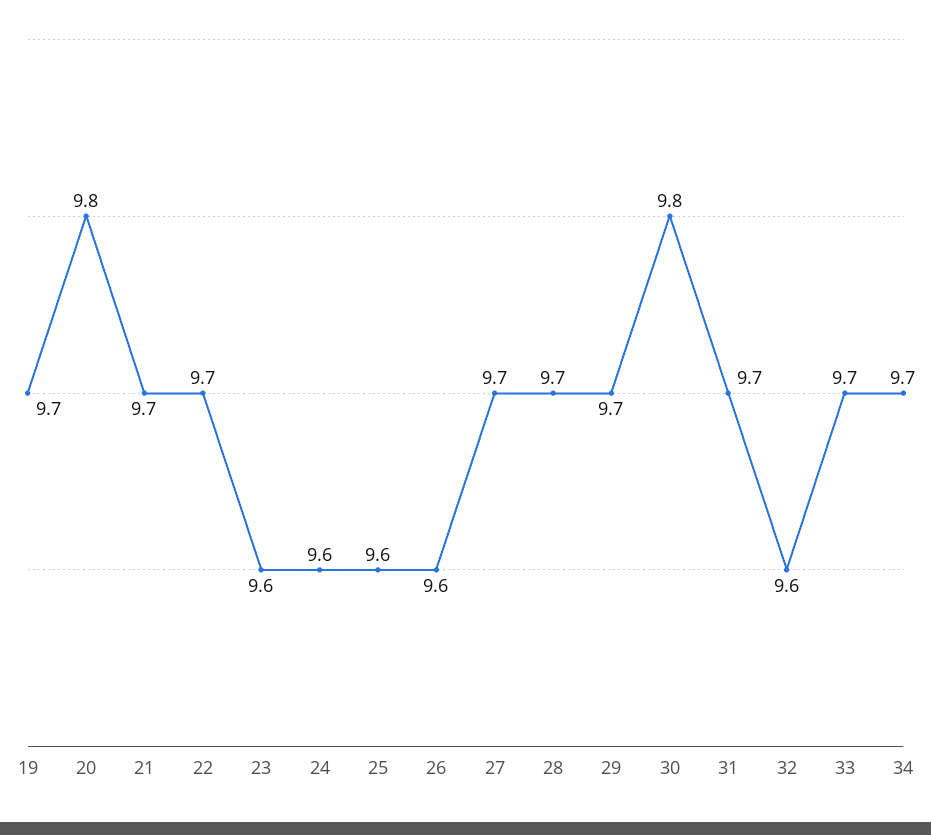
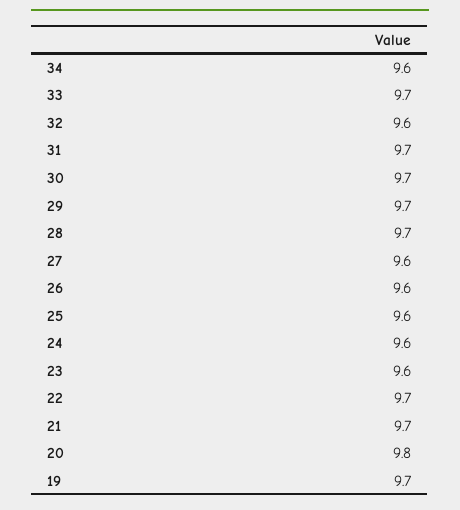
  {
    "19": 9.7,
    "20": 9.8,
    "21": 9.7,
    "22": 9.7,
    "23": 9.6,
    "24": 9.6,
    "25": 9.6,
    "26": 9.6,
-   "27": 9.7,
+   "27": 9.6,
    "28": 9.7,
    "29": 9.7,
-   "30": 9.8,
+   "30": 9.7,
    "31": 9.7,
    "32": 9.6,
    "33": 9.7,
-   "34": 9.7
+   "34": 9.6
  }

